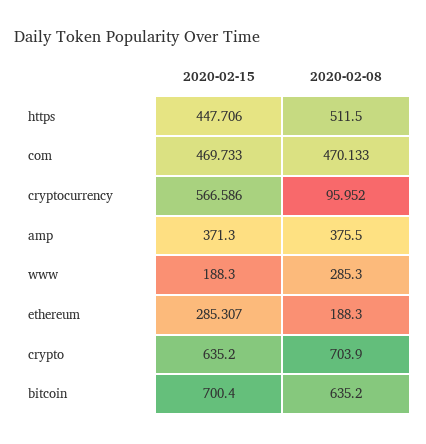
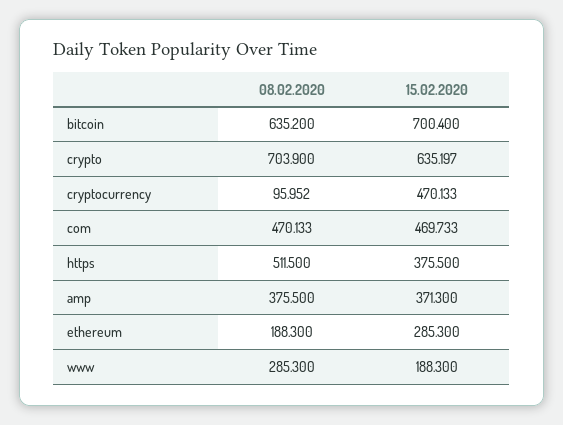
  {
    "2020-02-15": {
-     "https": 447.706,
+     "https": 375.5,
      "com": 469.733,
-     "cryptocurrency": 566.586,
+     "cryptocurrency": 470.133,
      "amp": 371.3,
      "www": 188.3,
-     "ethereum": 285.307,
+     "ethereum": 285.3,
-     "crypto": 635.2,
+     "crypto": 635.197,
      "bitcoin": 700.4
    },
    "2020-02-08": {
      "https": 511.5,
      "com": 470.133,
      "cryptocurrency": 95.952,
      "amp": 375.5,
      "www": 285.3,
      "ethereum": 188.3,
      "crypto": 703.9,
      "bitcoin": 635.2
    }
  }

